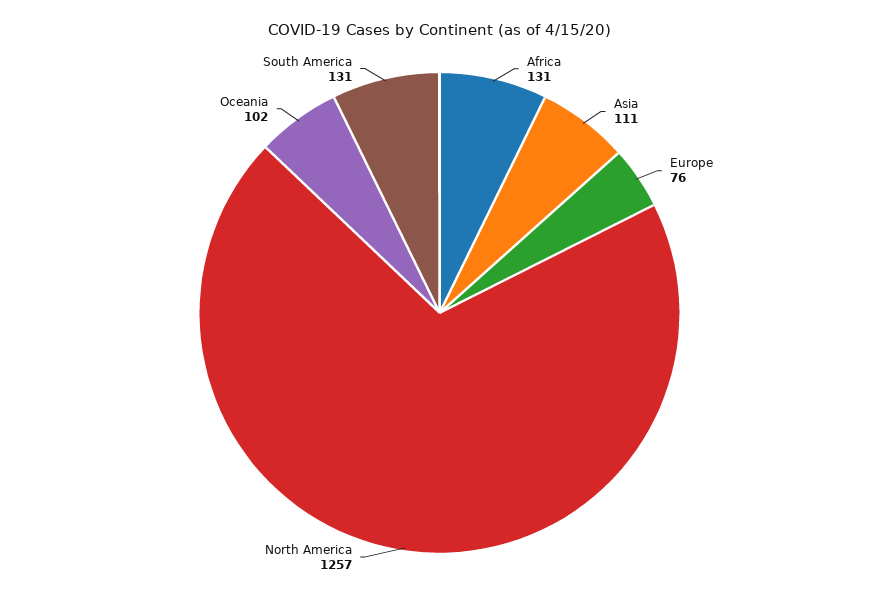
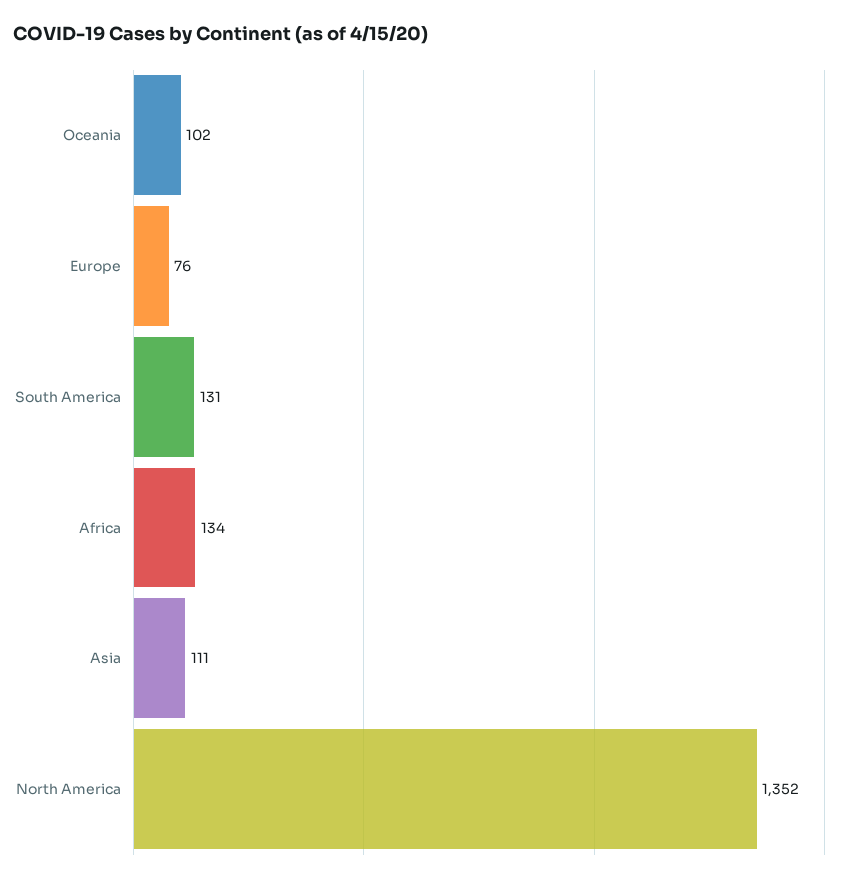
  {
-   "Africa": 131,
+   "Africa": 134,
    "Asia": 111,
    "Europe": 76,
-   "North America": 1257,
+   "North America": 1352,
    "Oceania": 102,
    "South America": 131
  }

